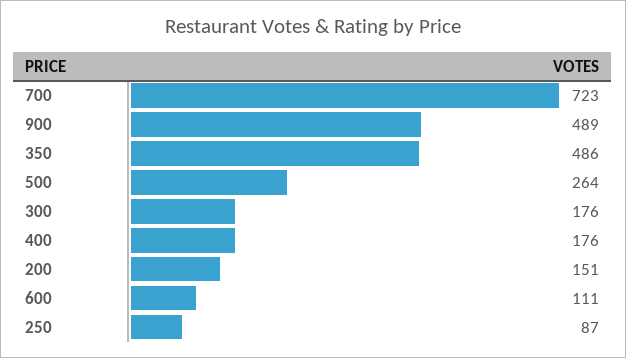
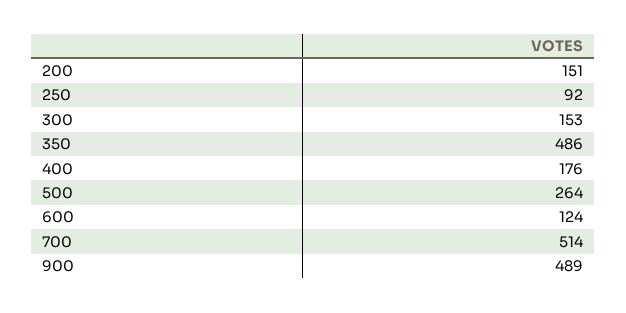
  {
-   "700": 723,
+   "700": 514,
    "900": 489,
    "350": 486,
    "500": 264,
-   "300": 176,
+   "300": 153,
    "400": 176,
    "200": 151,
-   "600": 111,
+   "600": 124,
-   "250": 87
+   "250": 92
  }

